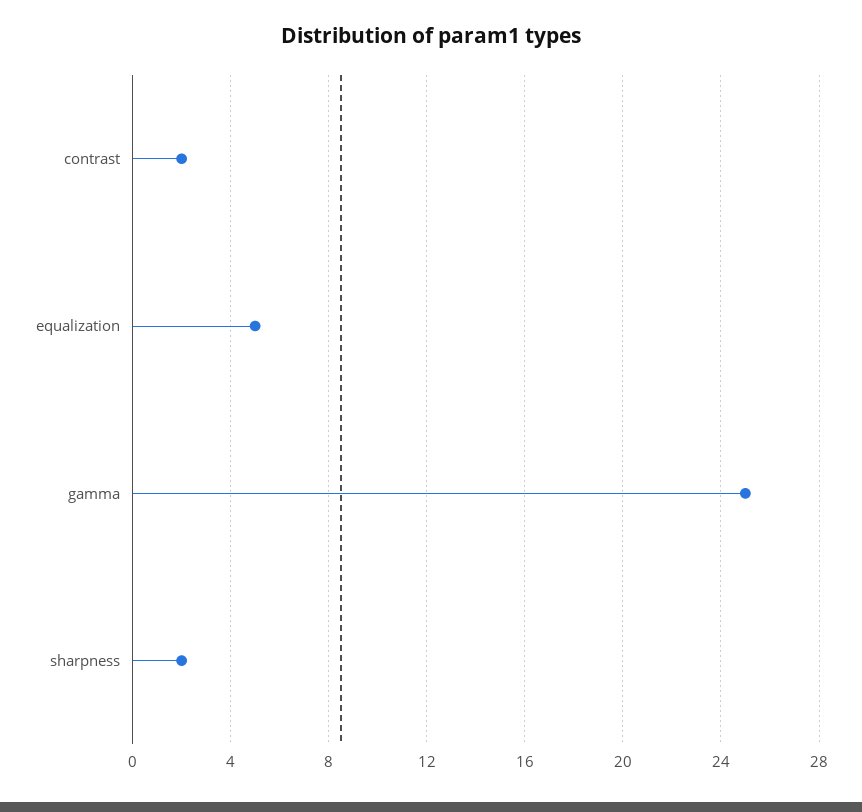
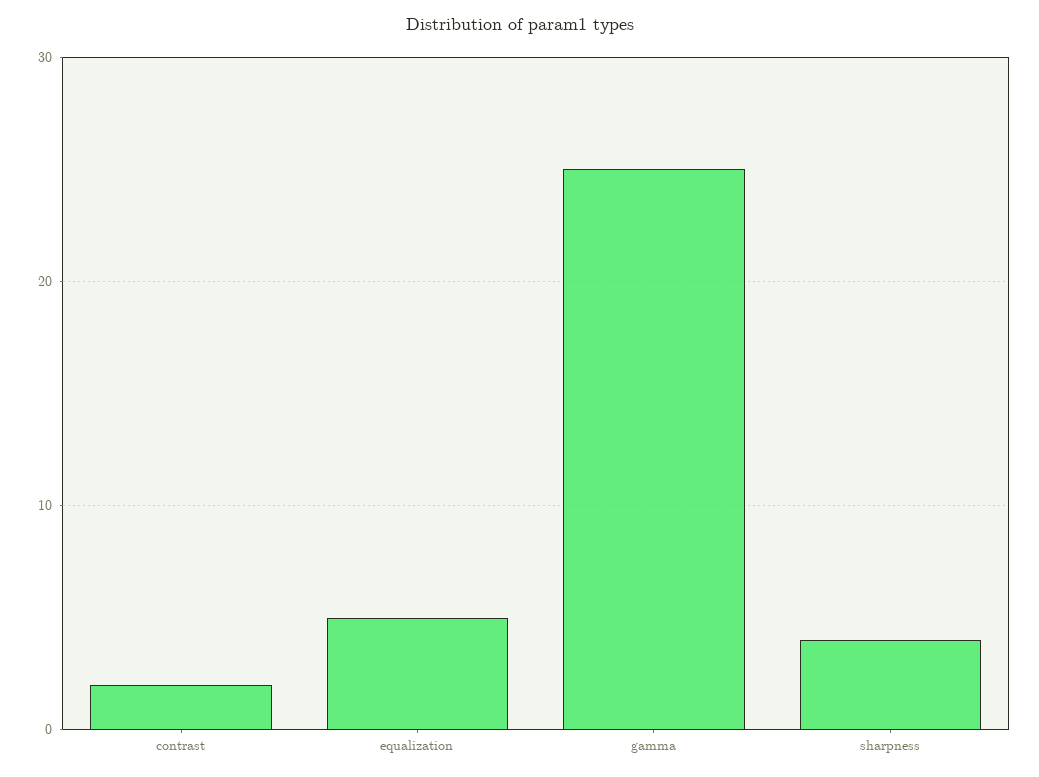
  {
    "contrast": 2,
    "equalization": 5,
    "gamma": 25,
-   "sharpness": 2
+   "sharpness": 4
  }

